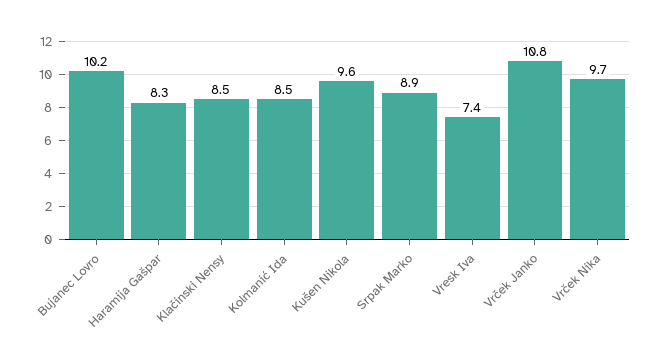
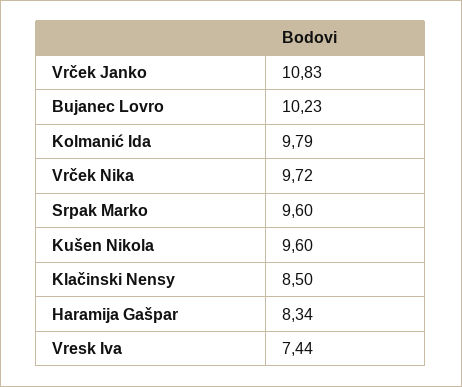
  {
    "Bujanec Lovro": 10.23,
    "Haramija Gašpar": 8.34,
    "Klačinski Nensy": 8.5,
-   "Kolmanić Ida": 8.5,
+   "Kolmanić Ida": 9.79,
    "Kušen Nikola": 9.6,
-   "Srpak Marko": 8.9,
+   "Srpak Marko": 9.6,
    "Vresk Iva": 7.44,
    "Vrček Janko": 10.83,
    "Vrček Nika": 9.72
  }

